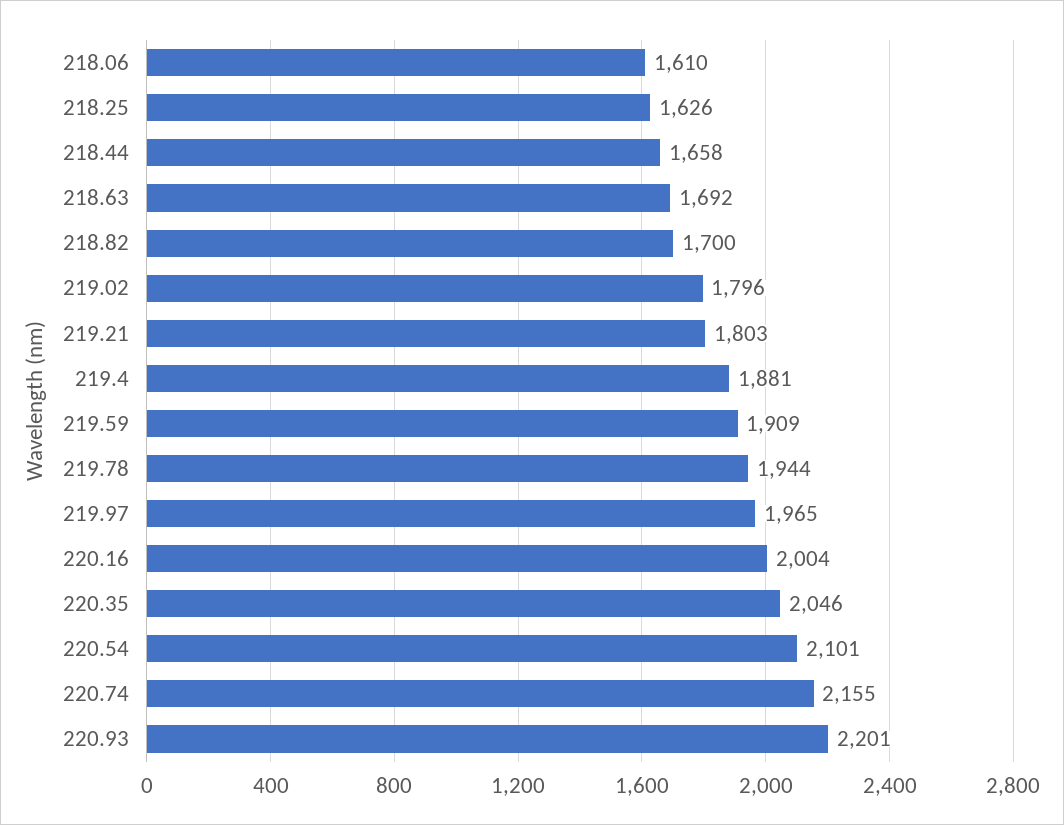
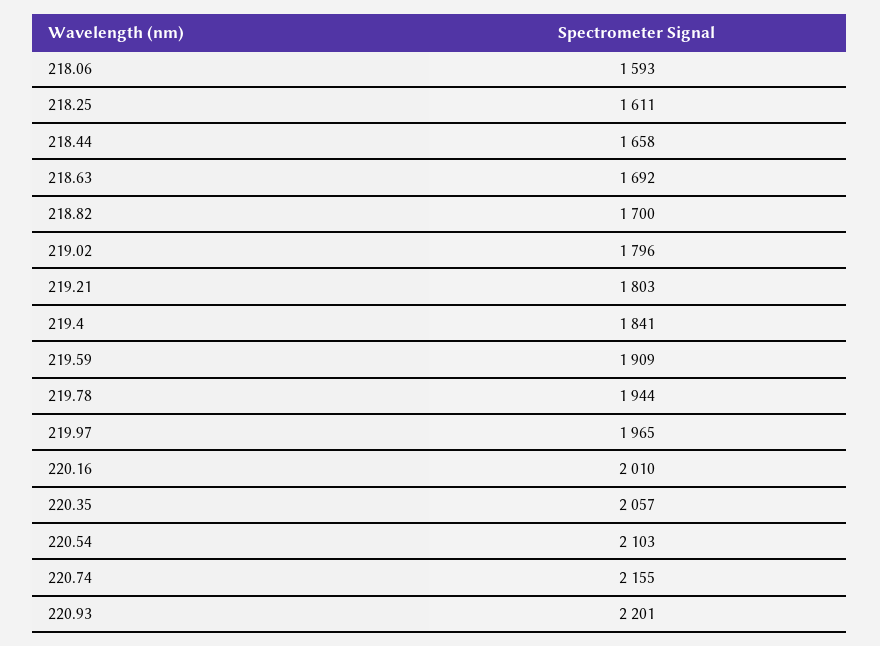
  {
-   "218.06": 1610,
+   "218.06": 1593,
-   "218.25": 1626,
+   "218.25": 1611,
    "218.44": 1658,
    "218.63": 1692,
    "218.82": 1700,
    "219.02": 1796,
    "219.21": 1803,
-   "219.4": 1881,
+   "219.4": 1841,
    "219.59": 1909,
    "219.78": 1944,
    "219.97": 1965,
-   "220.16": 2004,
+   "220.16": 2010,
-   "220.35": 2046,
+   "220.35": 2057,
-   "220.54": 2101,
+   "220.54": 2103,
    "220.74": 2155,
    "220.93": 2201
  }

